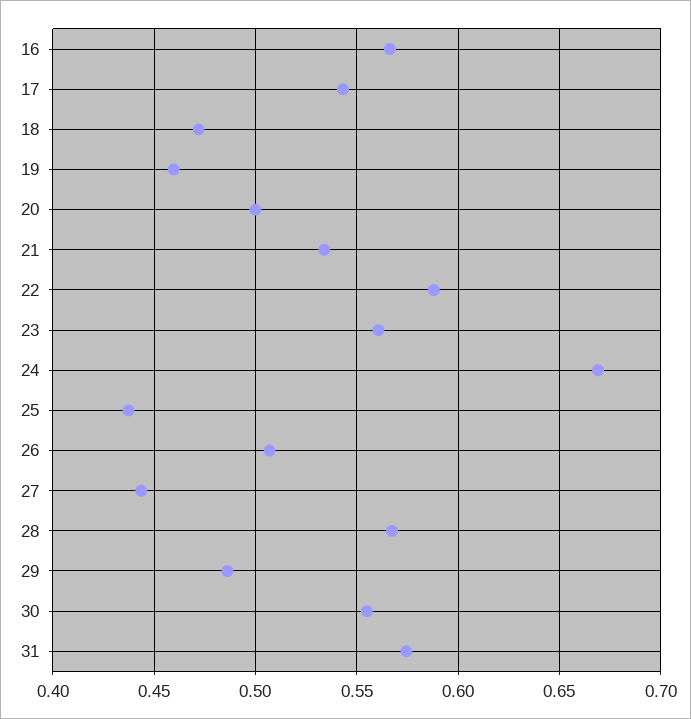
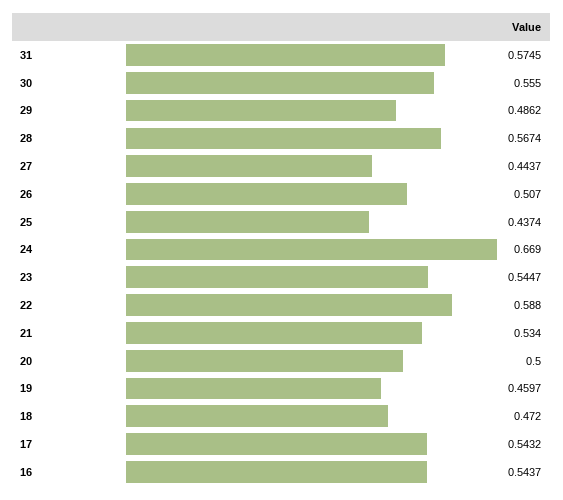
  {
-   "16": 0.565,
+   "16": 0.5437,
    "17": 0.5432,
    "18": 0.472,
    "19": 0.4597,
    "20": 0.5,
    "21": 0.534,
    "22": 0.588,
-   "23": 0.56,
+   "23": 0.5447,
    "24": 0.669,
    "25": 0.4374,
    "26": 0.507,
    "27": 0.4437,
    "28": 0.5674,
    "29": 0.4862,
    "30": 0.555,
    "31": 0.5745
  }

